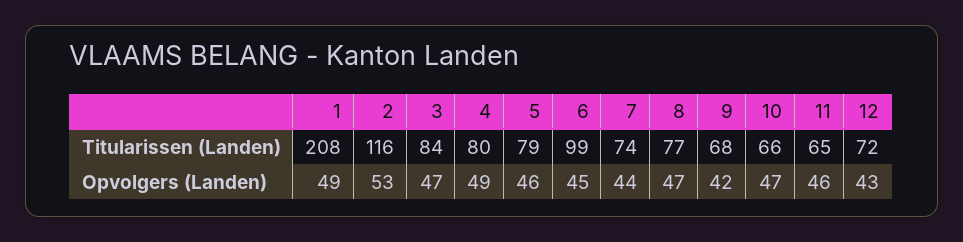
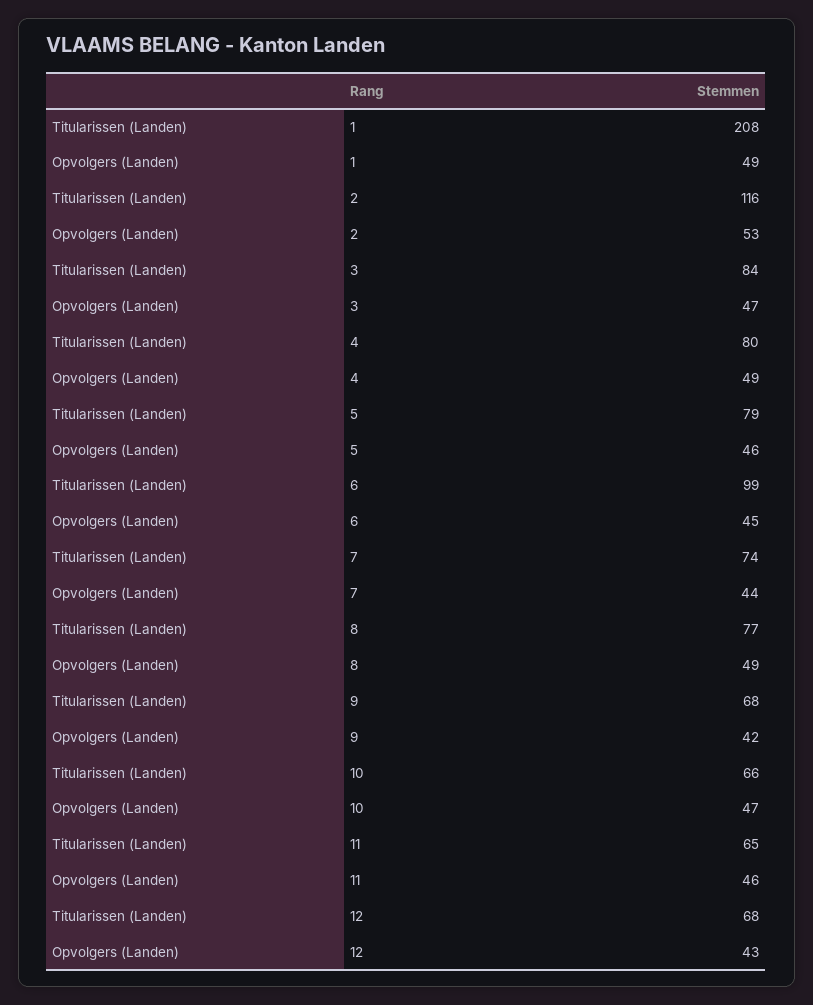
  {
    "1": {
      "Titularissen (Landen)": 208,
      "Opvolgers (Landen)": 49
    },
    "2": {
      "Titularissen (Landen)": 116,
      "Opvolgers (Landen)": 53
    },
    "3": {
      "Titularissen (Landen)": 84,
      "Opvolgers (Landen)": 47
    },
    "4": {
      "Titularissen (Landen)": 80,
      "Opvolgers (Landen)": 49
    },
    "5": {
      "Titularissen (Landen)": 79,
      "Opvolgers (Landen)": 46
    },
    "6": {
      "Titularissen (Landen)": 99,
      "Opvolgers (Landen)": 45
    },
    "7": {
      "Titularissen (Landen)": 74,
      "Opvolgers (Landen)": 44
    },
    "8": {
      "Titularissen (Landen)": 77,
-     "Opvolgers (Landen)": 47
+     "Opvolgers (Landen)": 49
    },
    "9": {
      "Titularissen (Landen)": 68,
      "Opvolgers (Landen)": 42
    },
    "10": {
      "Titularissen (Landen)": 66,
      "Opvolgers (Landen)": 47
    },
    "11": {
      "Titularissen (Landen)": 65,
      "Opvolgers (Landen)": 46
    },
    "12": {
-     "Titularissen (Landen)": 72,
+     "Titularissen (Landen)": 68,
      "Opvolgers (Landen)": 43
    }
  }

